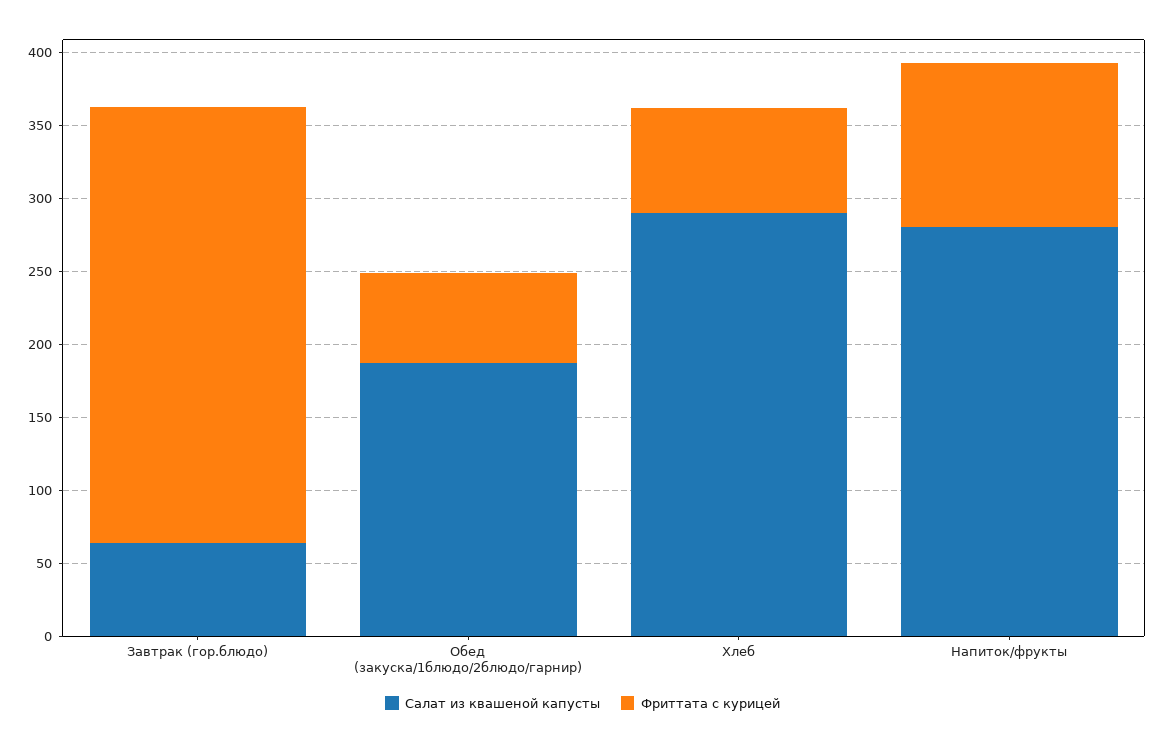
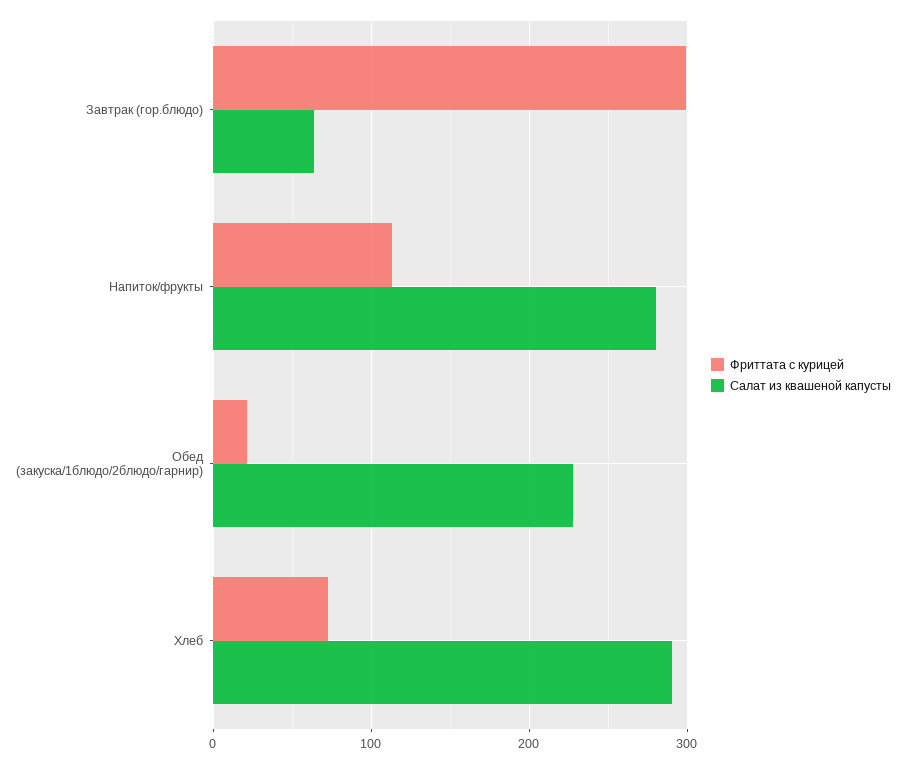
  {
    "Салат из квашеной капусты": {
      "Завтрак (гор.блюдо)": 60,
-     "Обед (закуска/1блюдо/2блюдо/гарнир)": 190,
+     "Обед (закуска/1блюдо/2блюдо/гарнир)": 230,
      "Хлеб": 290,
      "Напиток/фрукты": 280
    },
    "Фриттата с курицей": {
      "Завтрак (гор.блюдо)": 300,
-     "Обед (закуска/1блюдо/2блюдо/гарнир)": 60,
+     "Обед (закуска/1блюдо/2блюдо/гарнир)": 20,
      "Хлеб": 70,
      "Напиток/фрукты": 110
    }
  }

